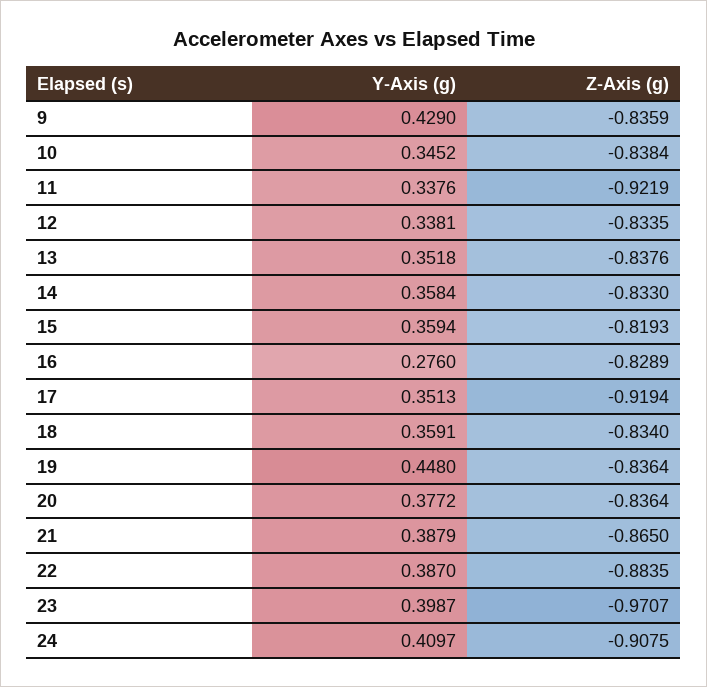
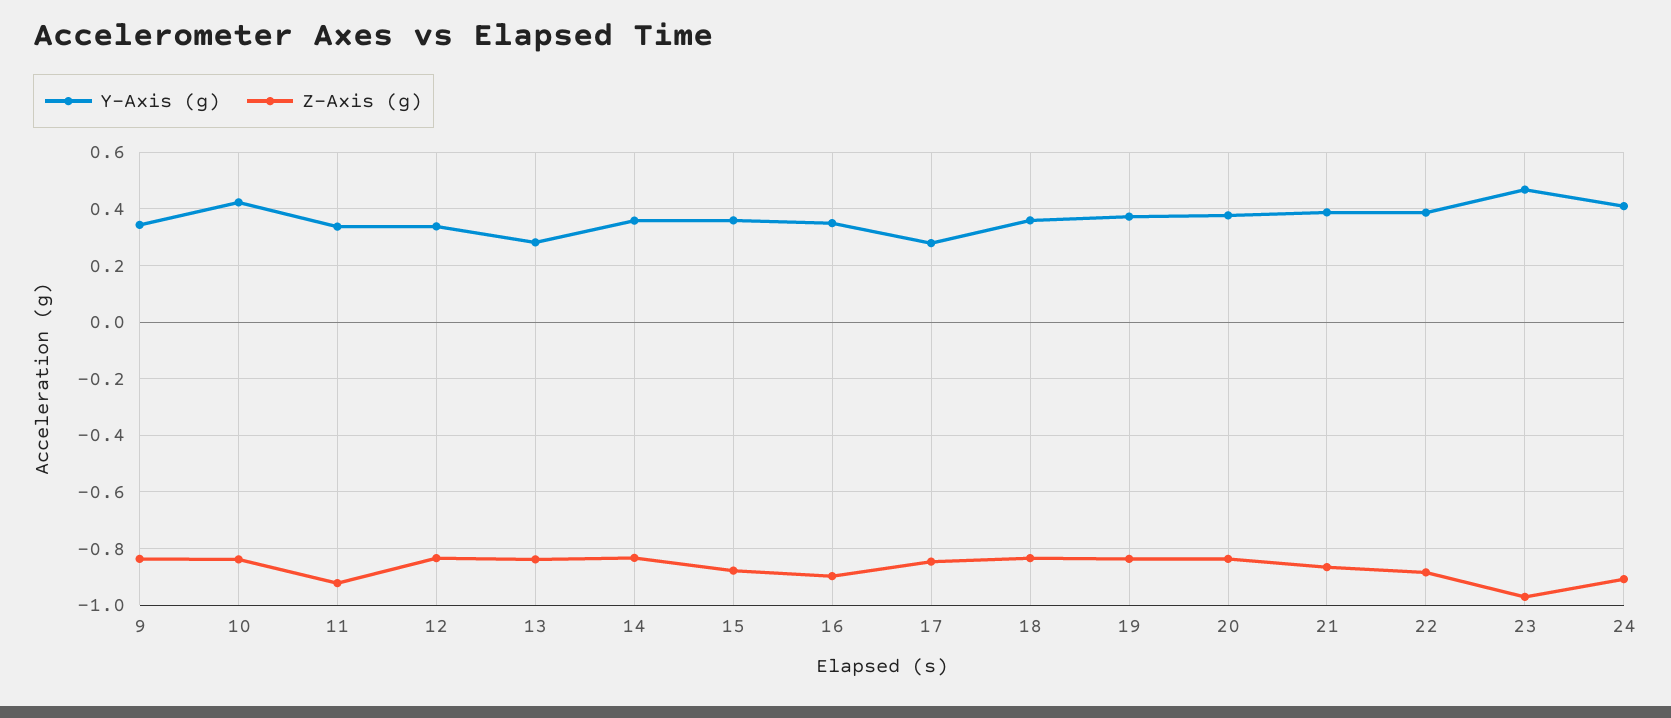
  {
    "Y-Axis (g)": {
-     "9": 0.429,
+     "9": 0.35,
-     "10": 0.3452,
+     "10": 0.425,
      "11": 0.3376,
      "12": 0.3381,
-     "13": 0.3518,
+     "13": 0.275,
      "14": 0.3584,
      "15": 0.3594,
-     "16": 0.276,
+     "16": 0.35,
-     "17": 0.3513,
+     "17": 0.275,
      "18": 0.3591,
-     "19": 0.448,
+     "19": 0.375,
      "20": 0.3772,
      "21": 0.3879,
      "22": 0.387,
-     "23": 0.3987,
+     "23": 0.475,
      "24": 0.4097
    },
    "Z-Axis (g)": {
      "9": -0.8359,
      "10": -0.8384,
      "11": -0.9219,
      "12": -0.8335,
      "13": -0.8376,
      "14": -0.833,
-     "15": -0.8193,
+     "15": -0.875,
-     "16": -0.8289,
+     "16": -0.9,
-     "17": -0.9194,
+     "17": -0.85,
      "18": -0.834,
      "19": -0.8364,
      "20": -0.8364,
      "21": -0.865,
      "22": -0.8835,
      "23": -0.9707,
      "24": -0.9075
    }
  }

